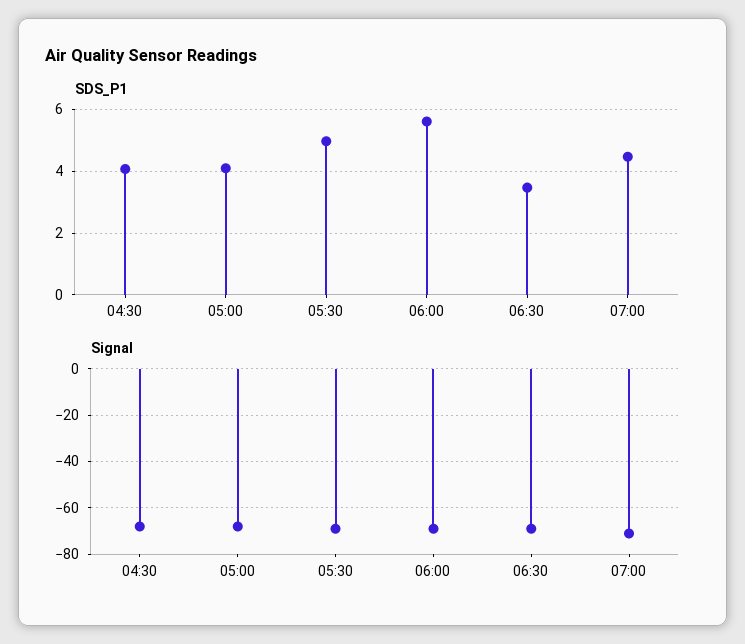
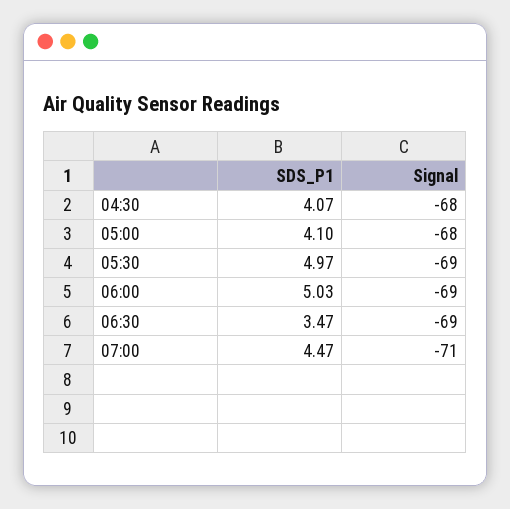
  {
    "SDS_P1": {
      "04:30": 4.07,
      "05:00": 4.1,
      "05:30": 4.97,
-     "06:00": 5.6,
+     "06:00": 5.03,
      "06:30": 3.47,
      "07:00": 4.47
    },
    "Signal": {
      "04:30": -68,
      "05:00": -68,
      "05:30": -69,
      "06:00": -69,
      "06:30": -69,
      "07:00": -71
    }
  }

